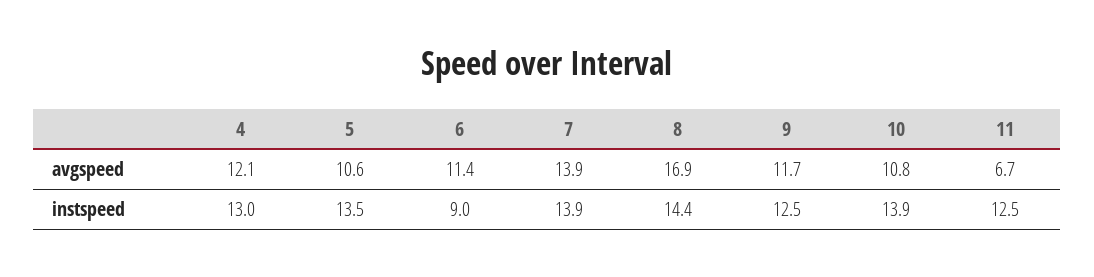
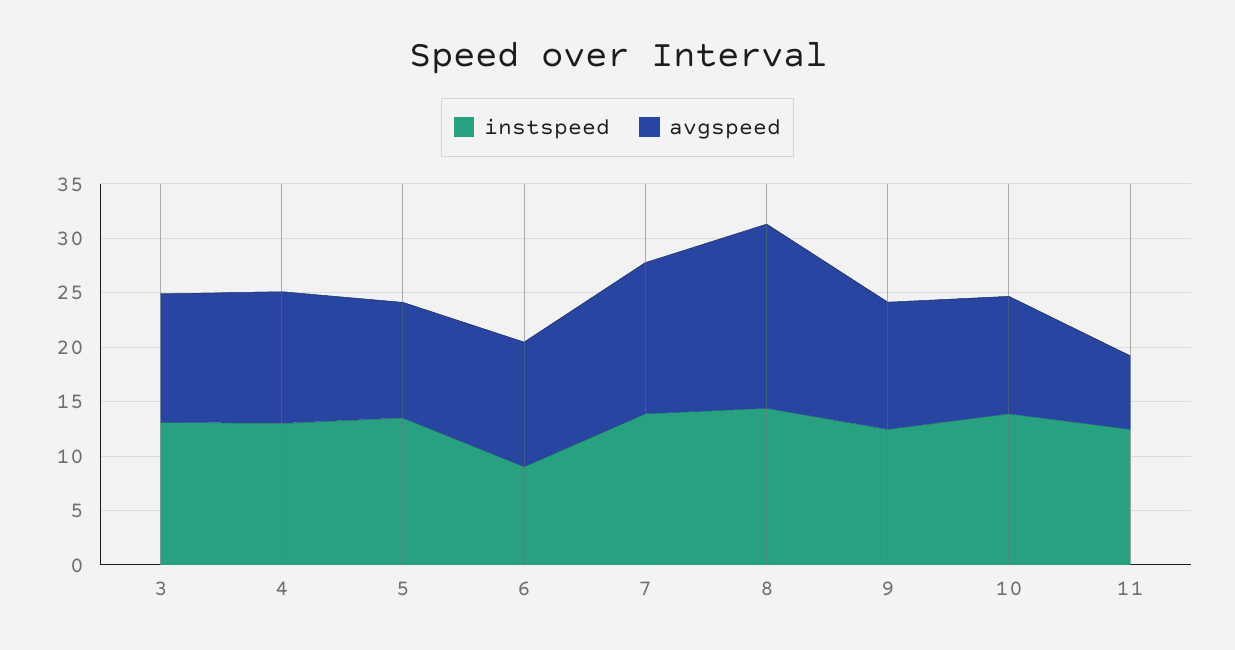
  {
    "avgspeed": {
      "4": 12.1,
      "5": 10.6,
      "6": 11.4,
      "7": 13.9,
      "8": 16.9,
      "9": 11.7,
      "10": 10.8,
-     "11": 6.7
+     "11": 6.7,
+     "3": 12
    },
    "instspeed": {
      "4": 13,
      "5": 13.5,
      "6": 9,
      "7": 13.9,
      "8": 14.4,
      "9": 12.5,
      "10": 13.9,
-     "11": 12.5
+     "11": 12.5,
+     "3": 13
    }
  }

